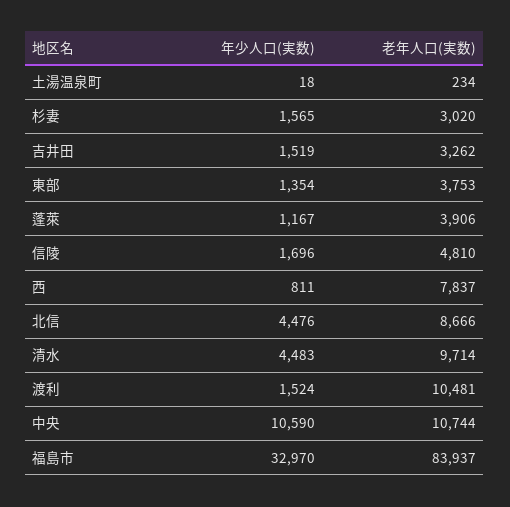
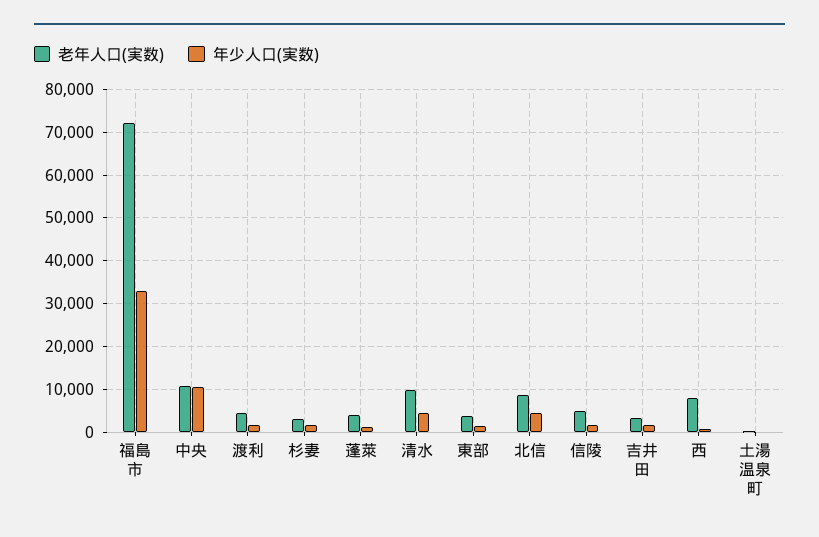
  {
    "年少人口(実数)": {
      "土湯温泉町": 18,
      "杉妻": 1565,
      "吉井田": 1519,
      "東部": 1354,
      "蓬萊": 1167,
      "信陵": 1696,
      "西": 811,
      "北信": 4476,
      "清水": 4483,
      "渡利": 1524,
      "中央": 10590,
      "福島市": 32970
    },
    "老年人口(実数)": {
      "土湯温泉町": 234,
      "杉妻": 3020,
      "吉井田": 3262,
      "東部": 3753,
      "蓬萊": 3906,
      "信陵": 4810,
      "西": 7837,
      "北信": 8666,
      "清水": 9714,
-     "渡利": 10481,
+     "渡利": 4000,
      "中央": 10744,
-     "福島市": 83937
+     "福島市": 72000
    }
  }

